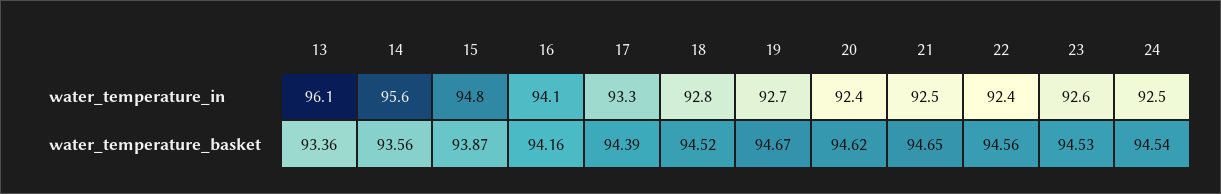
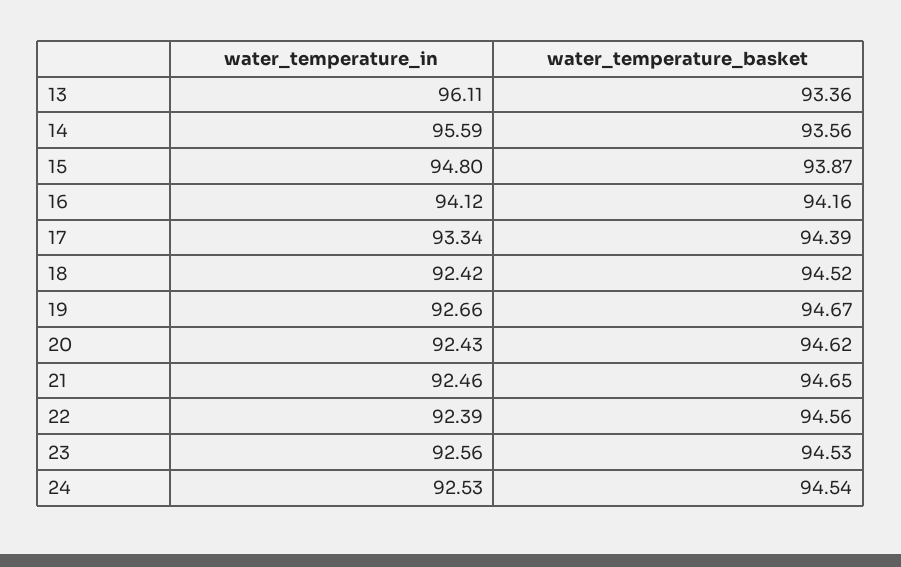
  {
    "13": {
      "water_temperature_in": 96.11,
      "water_temperature_basket": 93.36
    },
    "14": {
      "water_temperature_in": 95.59,
      "water_temperature_basket": 93.56
    },
    "15": {
      "water_temperature_in": 94.8,
      "water_temperature_basket": 93.87
    },
    "16": {
      "water_temperature_in": 94.12,
      "water_temperature_basket": 94.16
    },
    "17": {
      "water_temperature_in": 93.34,
      "water_temperature_basket": 94.39
    },
    "18": {
-     "water_temperature_in": 92.8,
+     "water_temperature_in": 92.42,
      "water_temperature_basket": 94.52
    },
    "19": {
      "water_temperature_in": 92.66,
      "water_temperature_basket": 94.67
    },
    "20": {
      "water_temperature_in": 92.43,
      "water_temperature_basket": 94.62
    },
    "21": {
      "water_temperature_in": 92.46,
      "water_temperature_basket": 94.65
    },
    "22": {
      "water_temperature_in": 92.39,
      "water_temperature_basket": 94.56
    },
    "23": {
      "water_temperature_in": 92.56,
      "water_temperature_basket": 94.53
    },
    "24": {
      "water_temperature_in": 92.53,
      "water_temperature_basket": 94.54
    }
  }

